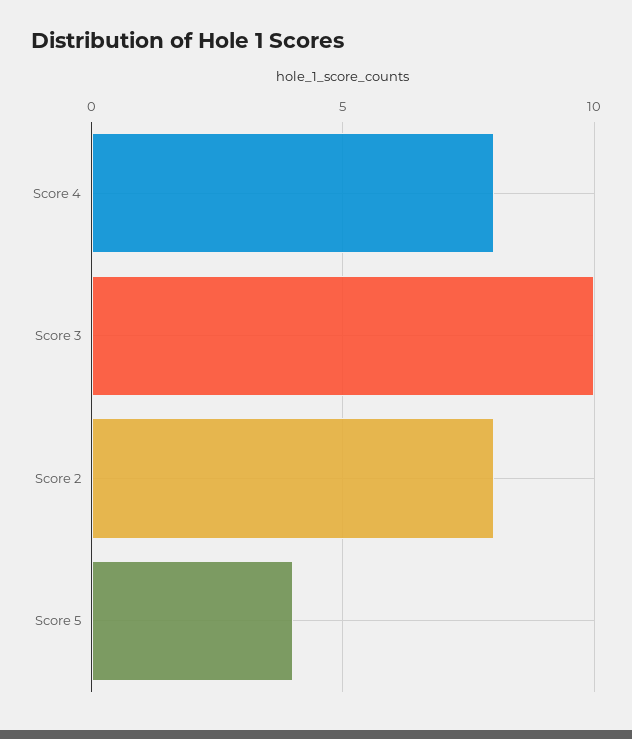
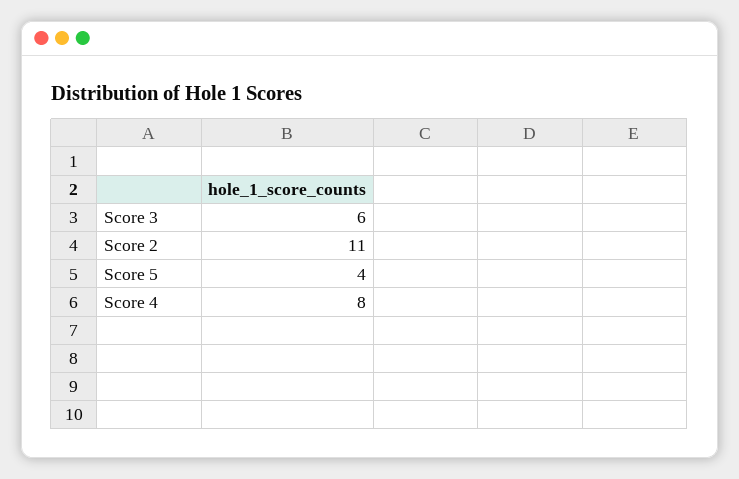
  {
    "Score 4": 8,
-   "Score 3": 10,
+   "Score 3": 6,
-   "Score 2": 8,
+   "Score 2": 11,
    "Score 5": 4
  }

